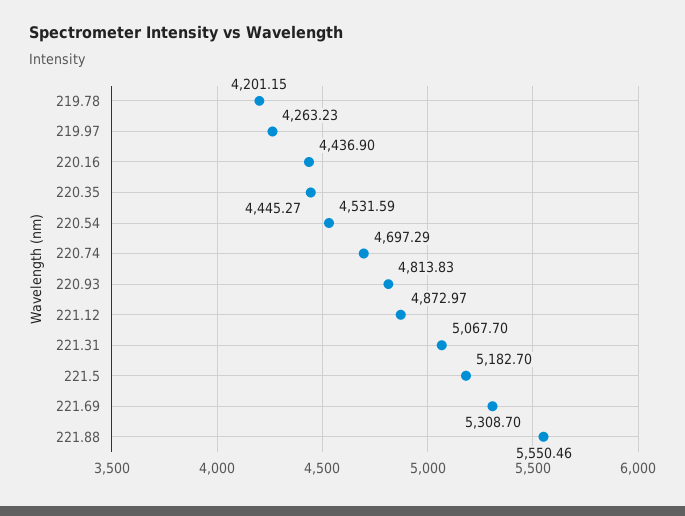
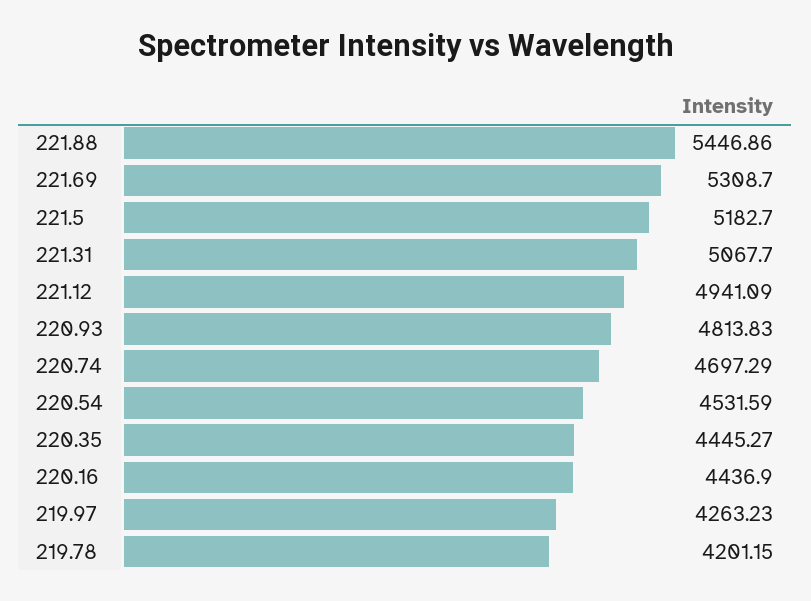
  {
    "219.78": 4201.15,
    "219.97": 4263.23,
    "220.16": 4436.9,
    "220.35": 4445.27,
    "220.54": 4531.59,
    "220.74": 4697.29,
    "220.93": 4813.83,
-   "221.12": 4872.97,
+   "221.12": 4941.09,
    "221.31": 5067.7,
    "221.5": 5182.7,
    "221.69": 5308.7,
-   "221.88": 5550.46
+   "221.88": 5446.86
  }

